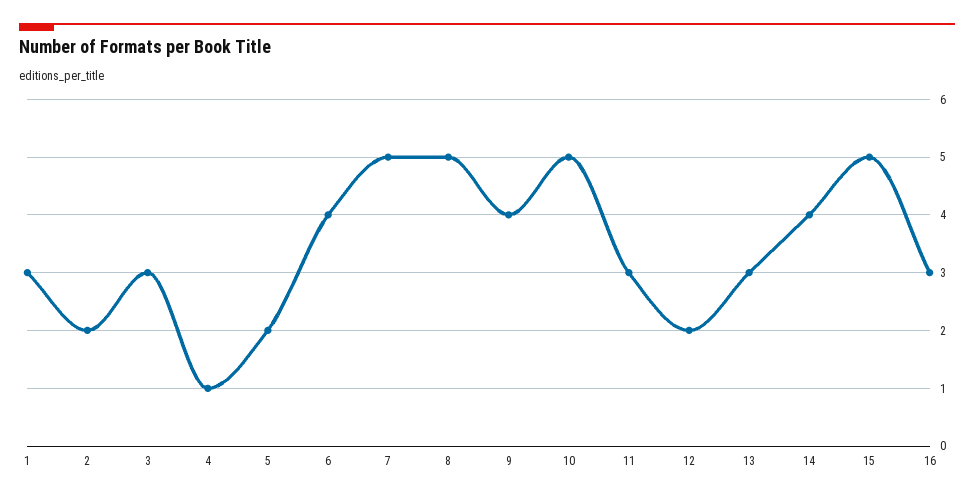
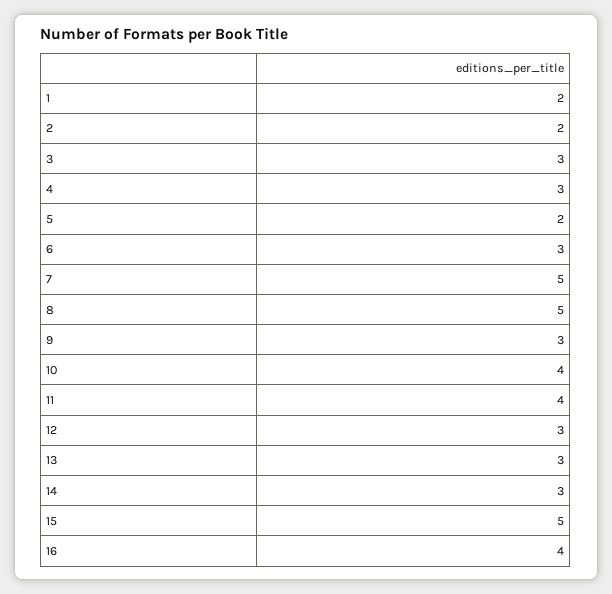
  {
-   "1": 3,
+   "1": 2,
    "2": 2,
    "3": 3,
-   "4": 1,
+   "4": 3,
    "5": 2,
-   "6": 4,
+   "6": 3,
    "7": 5,
    "8": 5,
-   "9": 4,
+   "9": 3,
-   "10": 5,
+   "10": 4,
-   "11": 3,
+   "11": 4,
-   "12": 2,
+   "12": 3,
    "13": 3,
-   "14": 4,
+   "14": 3,
    "15": 5,
-   "16": 3
+   "16": 4
  }

